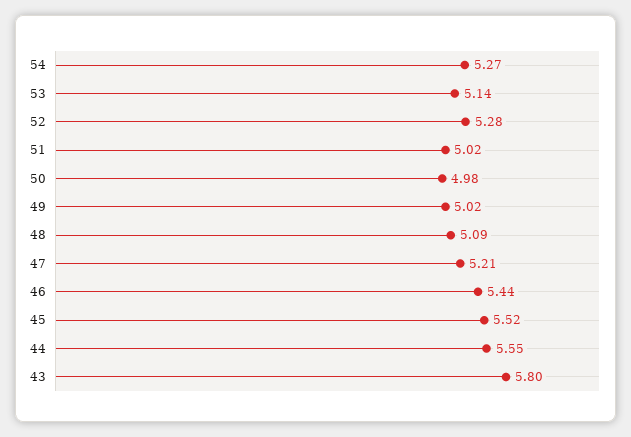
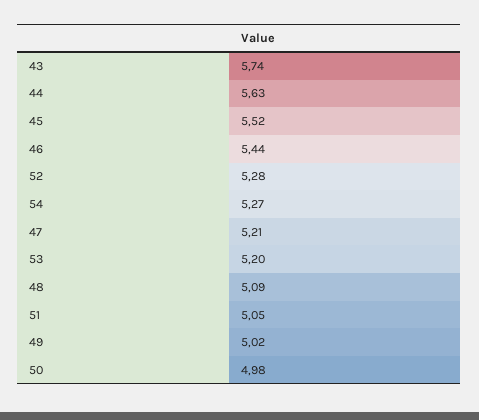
  {
    "54": 5.27,
-   "53": 5.14,
+   "53": 5.2,
    "52": 5.28,
-   "51": 5.02,
+   "51": 5.05,
    "50": 4.98,
    "49": 5.02,
    "48": 5.09,
    "47": 5.21,
    "46": 5.44,
    "45": 5.52,
-   "44": 5.55,
+   "44": 5.63,
-   "43": 5.8
+   "43": 5.74
  }

